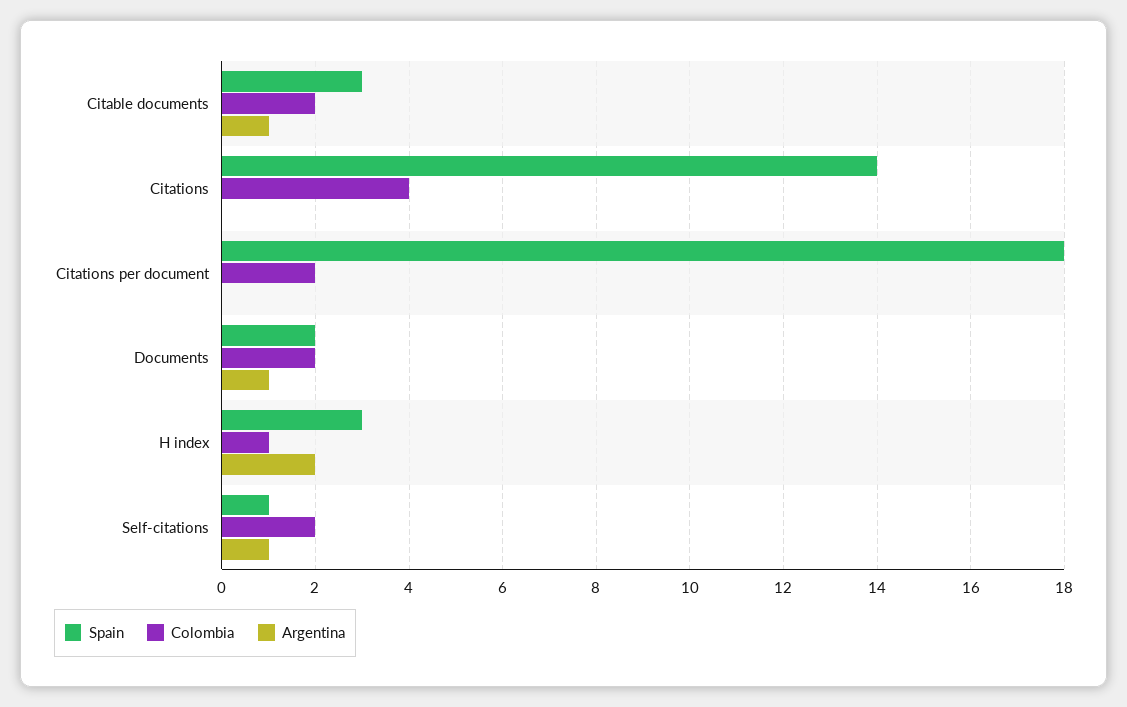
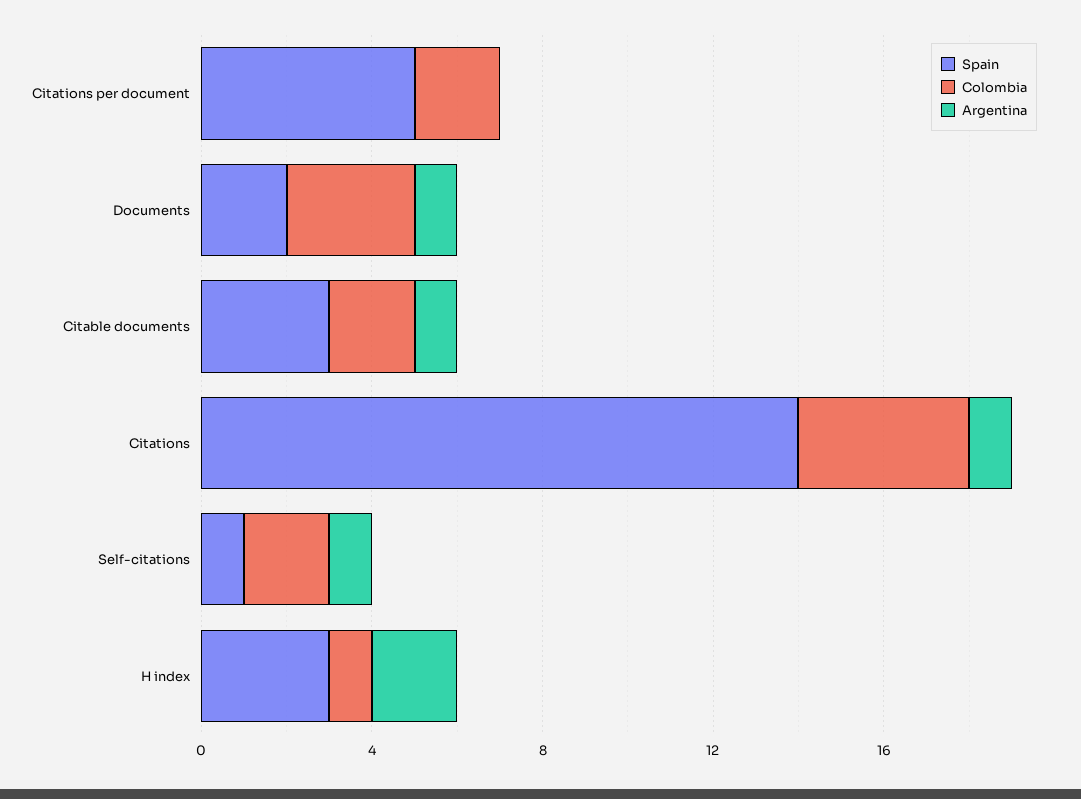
  {
    "Spain": {
      "Citable documents": 3,
      "Citations": 14,
-     "Citations per document": 18,
+     "Citations per document": 5,
      "Documents": 2,
      "H index": 3,
      "Self-citations": 1
    },
    "Colombia": {
      "Citable documents": 2,
      "Citations": 4,
      "Citations per document": 2,
-     "Documents": 2,
+     "Documents": 3,
      "H index": 1,
      "Self-citations": 2
    },
    "Argentina": {
      "Citable documents": 1,
-     "Citations": 0,
+     "Citations": 1,
      "Citations per document": 0,
      "Documents": 1,
      "H index": 2,
      "Self-citations": 1
    }
  }

